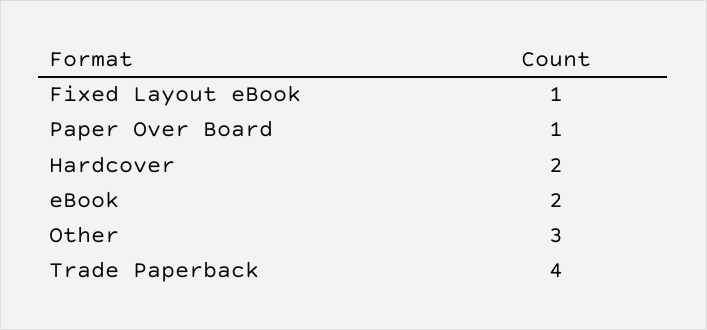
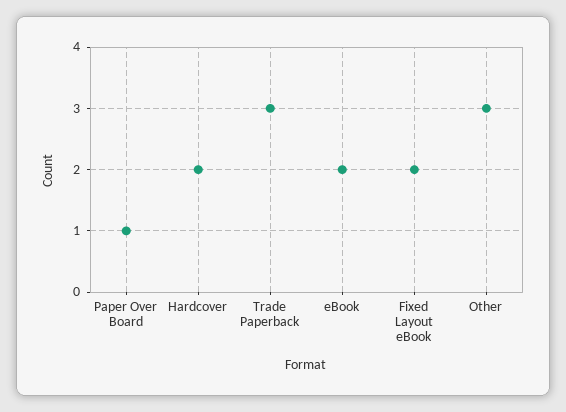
  {
-   "Fixed Layout eBook": 1,
+   "Fixed Layout eBook": 2,
    "Paper Over Board": 1,
    "Hardcover": 2,
    "eBook": 2,
    "Other": 3,
-   "Trade Paperback": 4
+   "Trade Paperback": 3
  }

